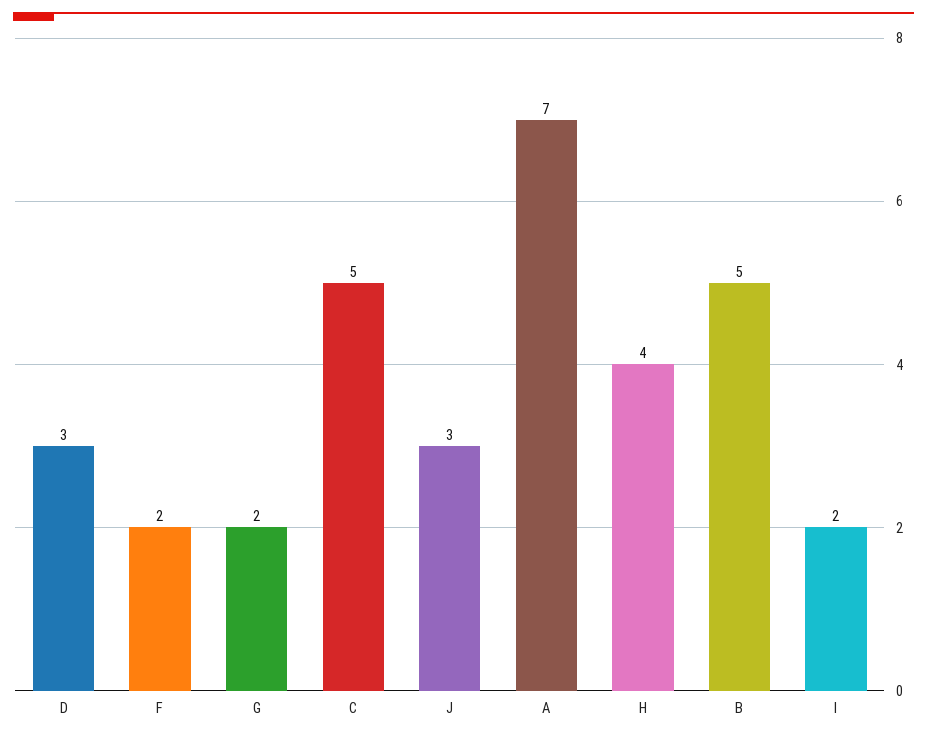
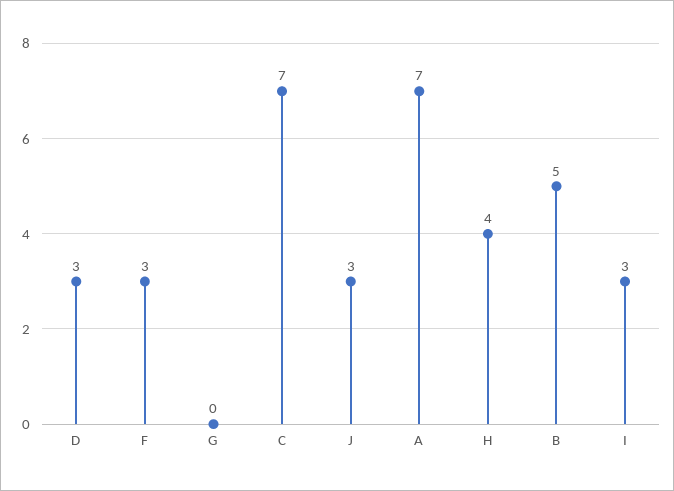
  {
    "D": 3,
-   "F": 2,
+   "F": 3,
-   "G": 2,
+   "G": 0,
-   "C": 5,
+   "C": 7,
    "J": 3,
    "A": 7,
    "H": 4,
    "B": 5,
-   "I": 2
+   "I": 3
  }

